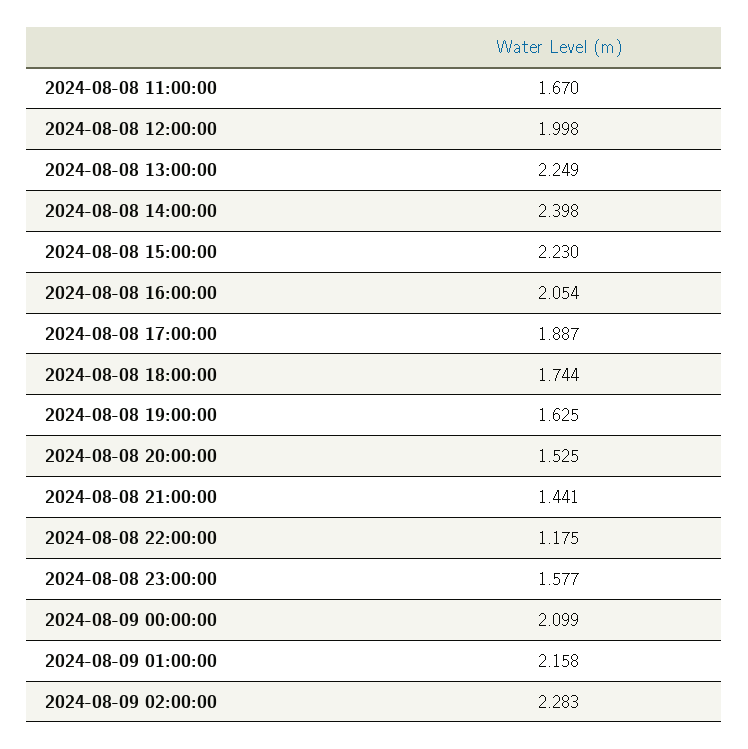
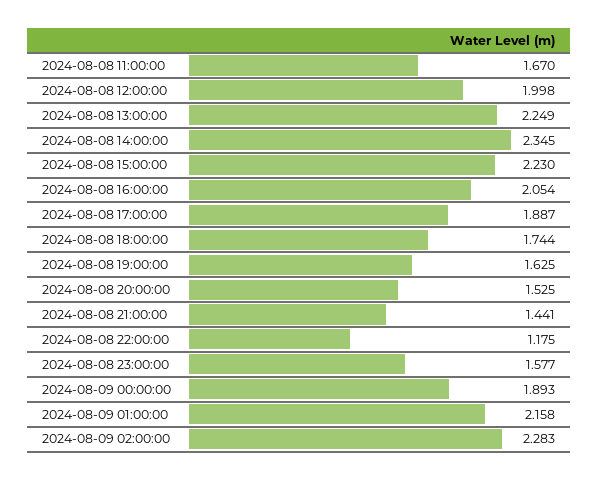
  {
    "2024-08-08 11:00:00": 1.67,
    "2024-08-08 12:00:00": 1.998,
    "2024-08-08 13:00:00": 2.249,
-   "2024-08-08 14:00:00": 2.398,
+   "2024-08-08 14:00:00": 2.345,
    "2024-08-08 15:00:00": 2.23,
    "2024-08-08 16:00:00": 2.054,
    "2024-08-08 17:00:00": 1.887,
    "2024-08-08 18:00:00": 1.744,
    "2024-08-08 19:00:00": 1.625,
    "2024-08-08 20:00:00": 1.525,
    "2024-08-08 21:00:00": 1.441,
    "2024-08-08 22:00:00": 1.175,
    "2024-08-08 23:00:00": 1.577,
-   "2024-08-09 00:00:00": 2.099,
+   "2024-08-09 00:00:00": 1.893,
    "2024-08-09 01:00:00": 2.158,
    "2024-08-09 02:00:00": 2.283
  }

